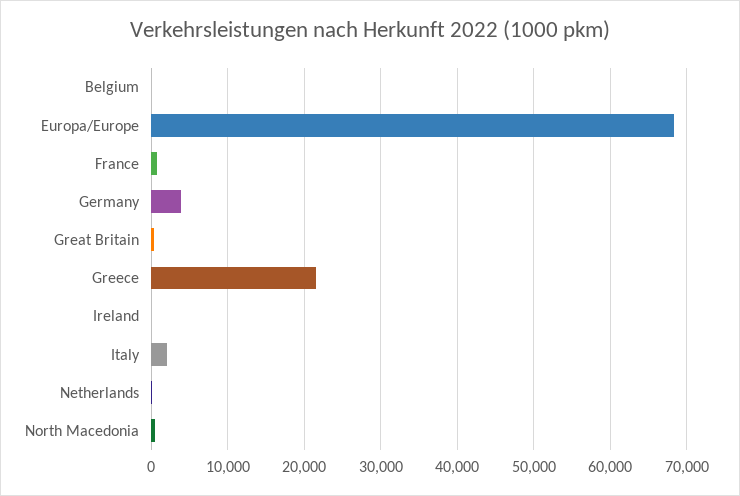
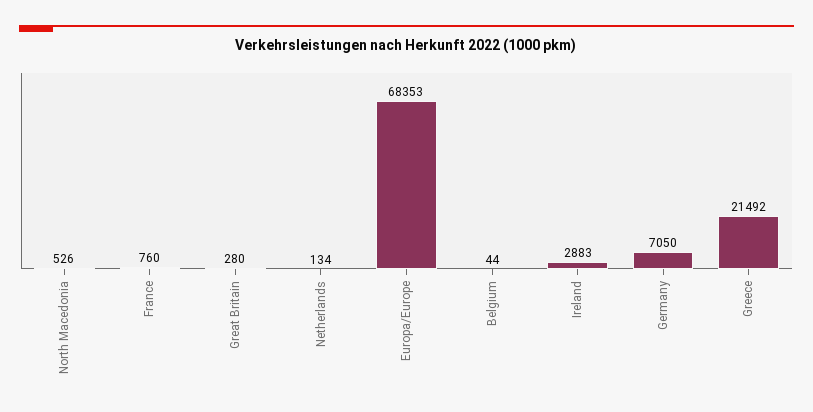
  {
    "Belgium": 44,
    "Europa/Europe": 68353,
    "France": 760,
-   "Germany": 4000,
+   "Germany": 7050,
    "Great Britain": 280,
    "Greece": 21492,
-   "Ireland": 0,
+   "Ireland": 2883,
-   "Italy": 2000,
    "Netherlands": 134,
    "North Macedonia": 526
  }

